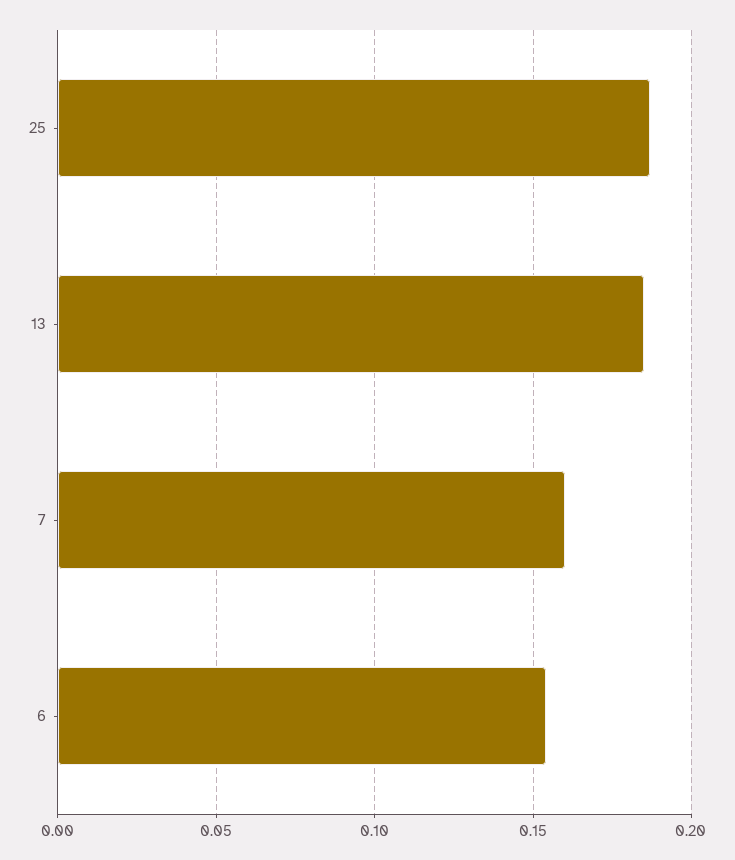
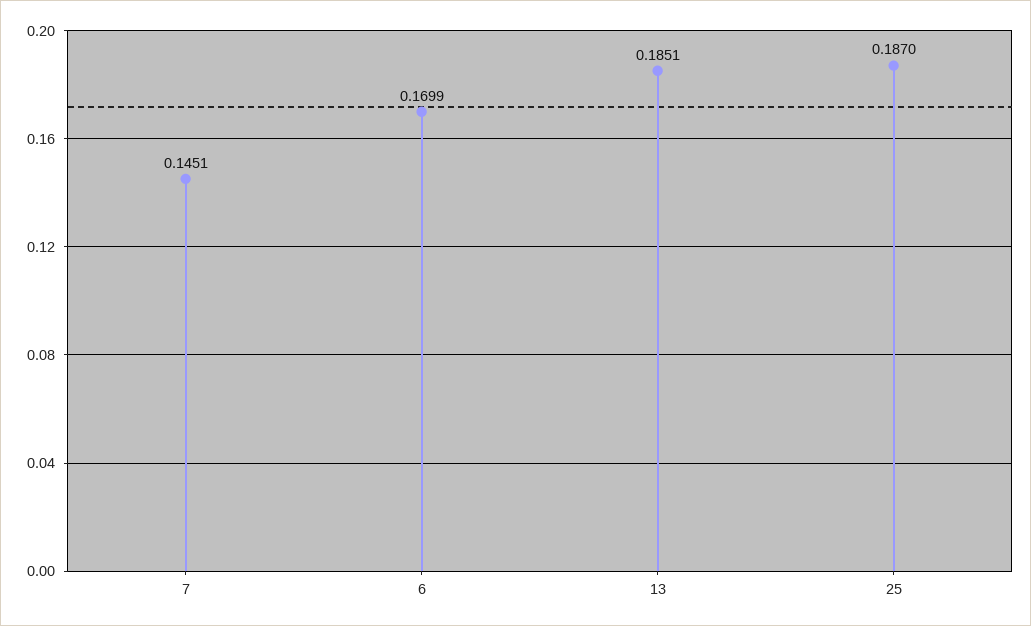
  {
    "25": 0.187,
    "13": 0.1851,
-   "7": 0.16,
+   "7": 0.1451,
-   "6": 0.155
+   "6": 0.1699
  }

